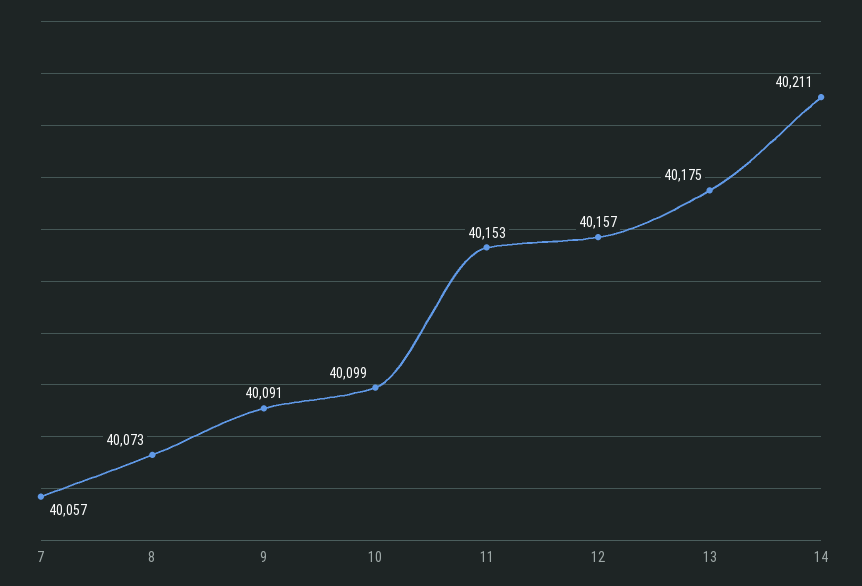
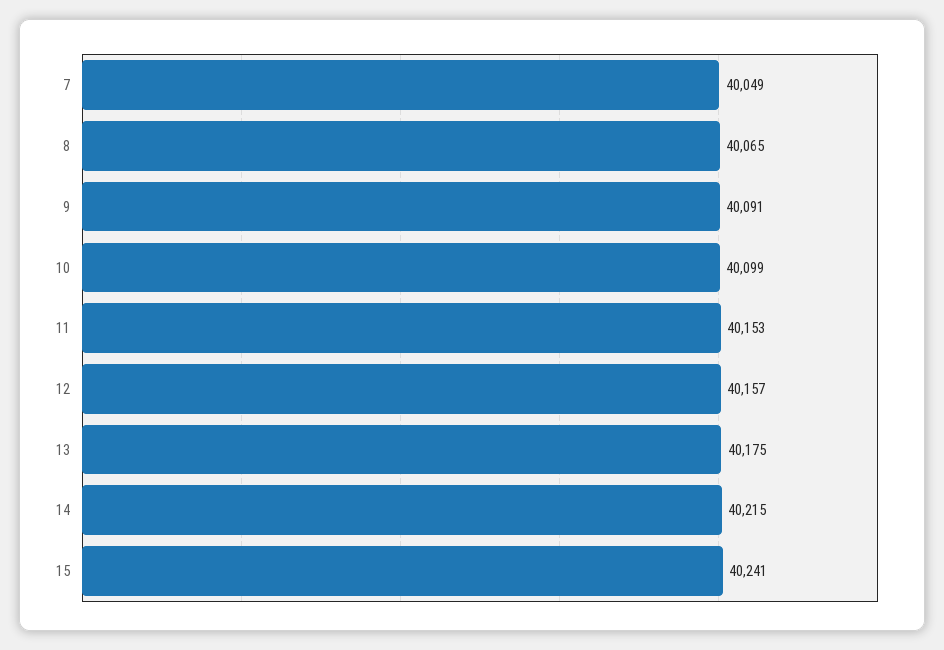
  {
-   "7": 40057,
+   "7": 40049,
-   "8": 40073,
+   "8": 40065,
    "9": 40091,
    "10": 40099,
    "11": 40153,
    "12": 40157,
    "13": 40175,
-   "14": 40211
+   "14": 40215,
+   "15": 40241
  }

